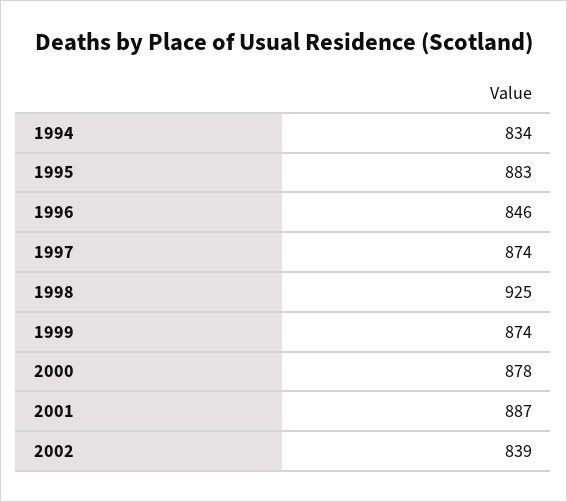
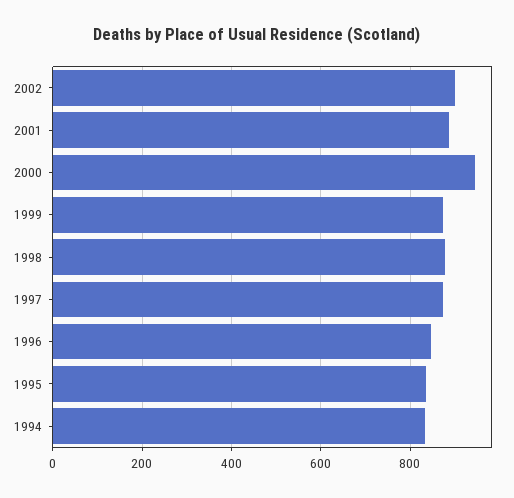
  {
    "1994": 834,
-   "1995": 883,
+   "1995": 840,
    "1996": 846,
    "1997": 874,
-   "1998": 925,
+   "1998": 880,
    "1999": 874,
-   "2000": 878,
+   "2000": 940,
    "2001": 887,
-   "2002": 839
+   "2002": 900
  }

